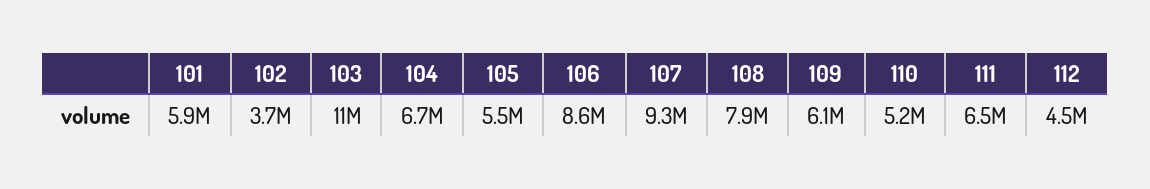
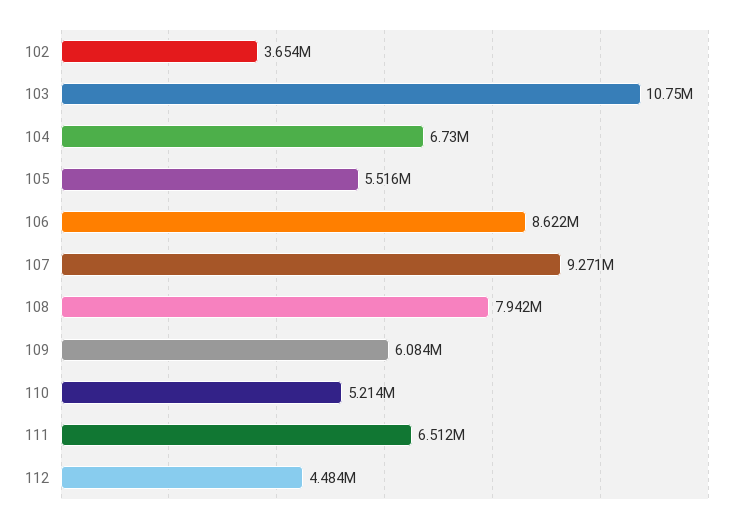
  {
-   "101": 5900000,
    "102": 3654000,
    "103": 10750000,
    "104": 6730000,
    "105": 5516000,
    "106": 8622000,
    "107": 9271000,
    "108": 7942000,
    "109": 6084000,
    "110": 5214000,
    "111": 6512000,
    "112": 4484000
  }

